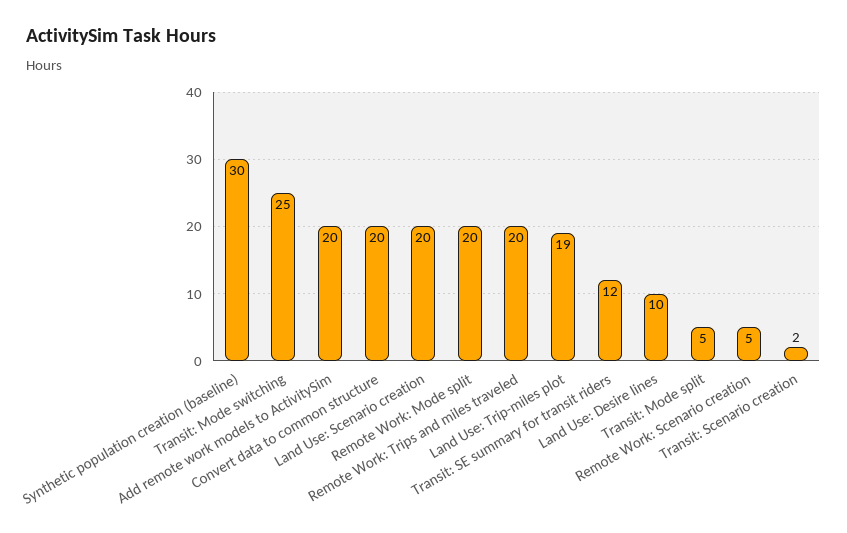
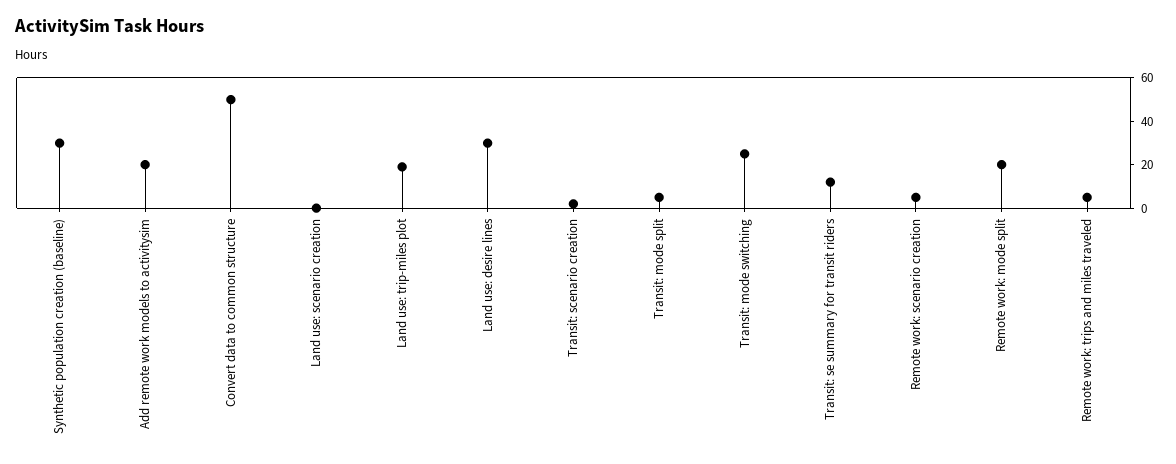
  {
    "Synthetic population creation (baseline)": 30,
    "Transit: Mode switching": 25,
    "Add remote work models to ActivitySim": 20,
-   "Convert data to common structure": 20,
+   "Convert data to common structure": 50,
-   "Land Use: Scenario creation": 20,
+   "Land Use: Scenario creation": 0,
    "Remote Work: Mode split": 20,
-   "Remote Work: Trips and miles traveled": 20,
+   "Remote Work: Trips and miles traveled": 5,
    "Land Use: Trip-miles plot": 19,
    "Transit: SE summary for transit riders": 12,
-   "Land Use: Desire lines": 10,
+   "Land Use: Desire lines": 30,
    "Transit: Mode split": 5,
    "Remote Work: Scenario creation": 5,
    "Transit: Scenario creation": 2
  }

